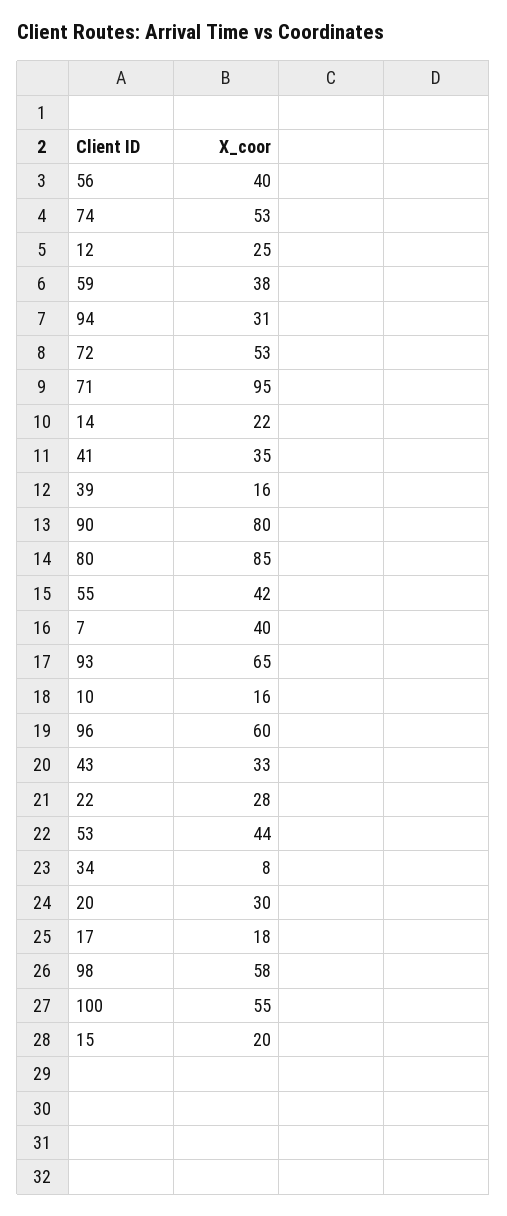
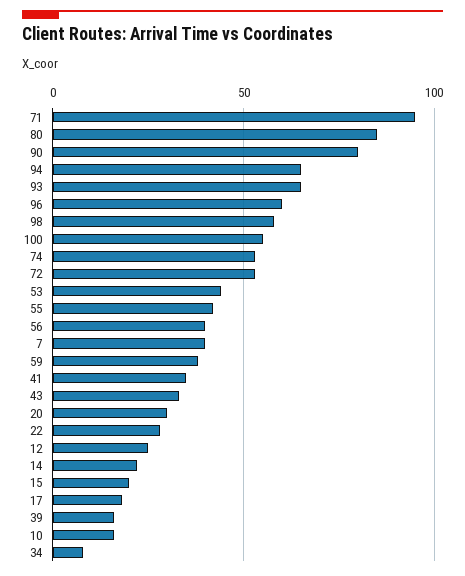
  {
    "56": 40,
    "74": 53,
    "12": 25,
    "59": 38,
-   "94": 31,
+   "94": 65,
    "72": 53,
    "71": 95,
    "14": 22,
    "41": 35,
    "39": 16,
    "90": 80,
    "80": 85,
    "55": 42,
    "7": 40,
    "93": 65,
    "10": 16,
    "96": 60,
    "43": 33,
    "22": 28,
    "53": 44,
    "34": 8,
    "20": 30,
    "17": 18,
    "98": 58,
    "100": 55,
    "15": 20
  }

